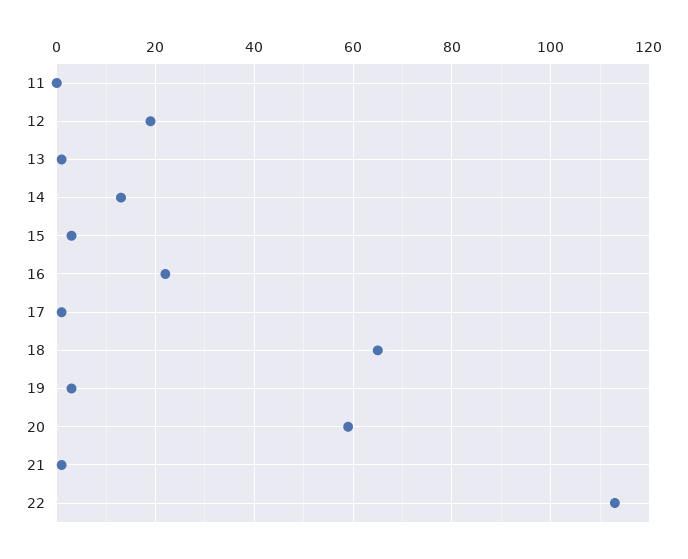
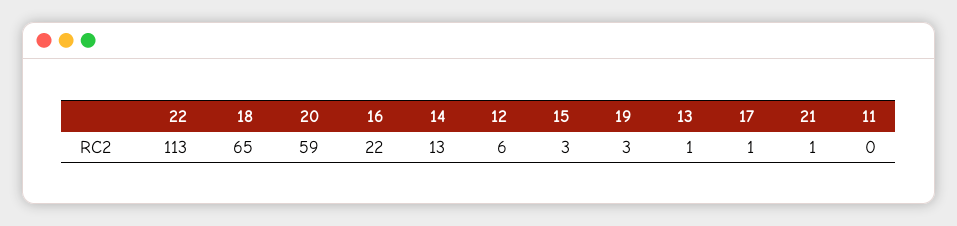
  {
    "11": 0,
-   "12": 20,
+   "12": 6,
    "13": 1,
    "14": 13,
    "15": 3,
    "16": 22,
    "17": 1,
    "18": 65,
    "19": 3,
    "20": 59,
    "21": 1,
    "22": 113
  }

